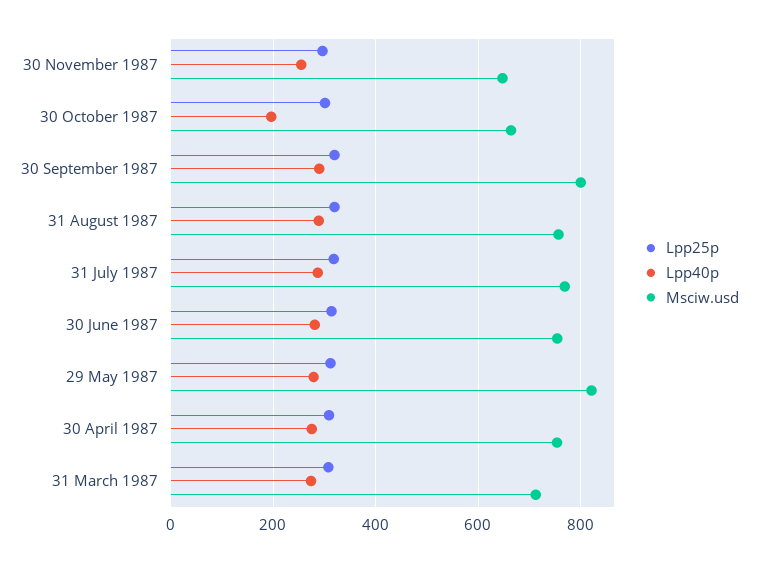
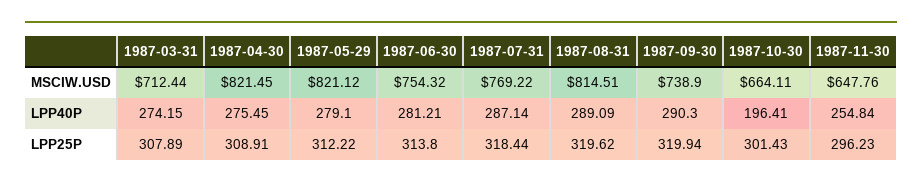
  {
    "Lpp25p": {
      "30 November 1987": 296.23,
      "30 October 1987": 301.43,
      "30 September 1987": 319.94,
      "31 August 1987": 319.62,
      "31 July 1987": 318.44,
      "30 June 1987": 313.8,
      "29 May 1987": 312.22,
      "30 April 1987": 308.91,
      "31 March 1987": 307.89
    },
    "Lpp40p": {
      "30 November 1987": 254.84,
      "30 October 1987": 196.41,
      "30 September 1987": 290.3,
      "31 August 1987": 289.09,
      "31 July 1987": 287.14,
      "30 June 1987": 281.21,
      "29 May 1987": 279.1,
      "30 April 1987": 275.45,
      "31 March 1987": 274.15
    },
    "Msciw.usd": {
      "30 November 1987": 647.76,
      "30 October 1987": 664.11,
-     "30 September 1987": 800,
+     "30 September 1987": 738.9,
-     "31 August 1987": 760,
+     "31 August 1987": 814.51,
      "31 July 1987": 769.22,
      "30 June 1987": 754.32,
      "29 May 1987": 821.12,
-     "30 April 1987": 760,
+     "30 April 1987": 821.45,
      "31 March 1987": 712.44
    }
  }

